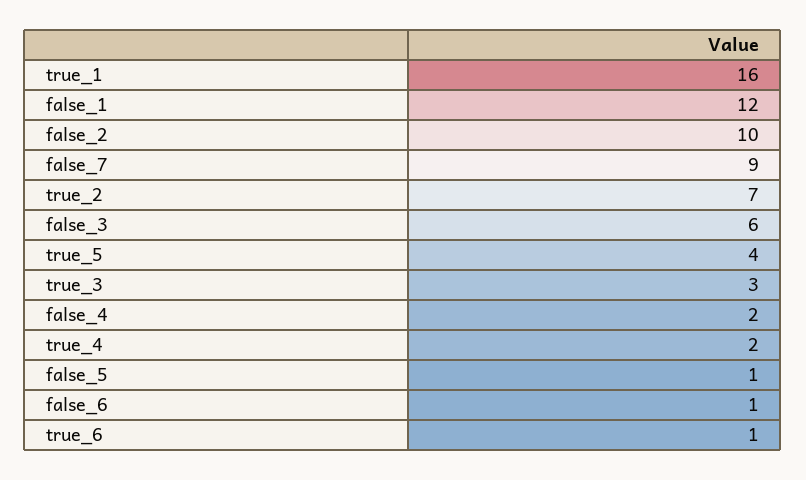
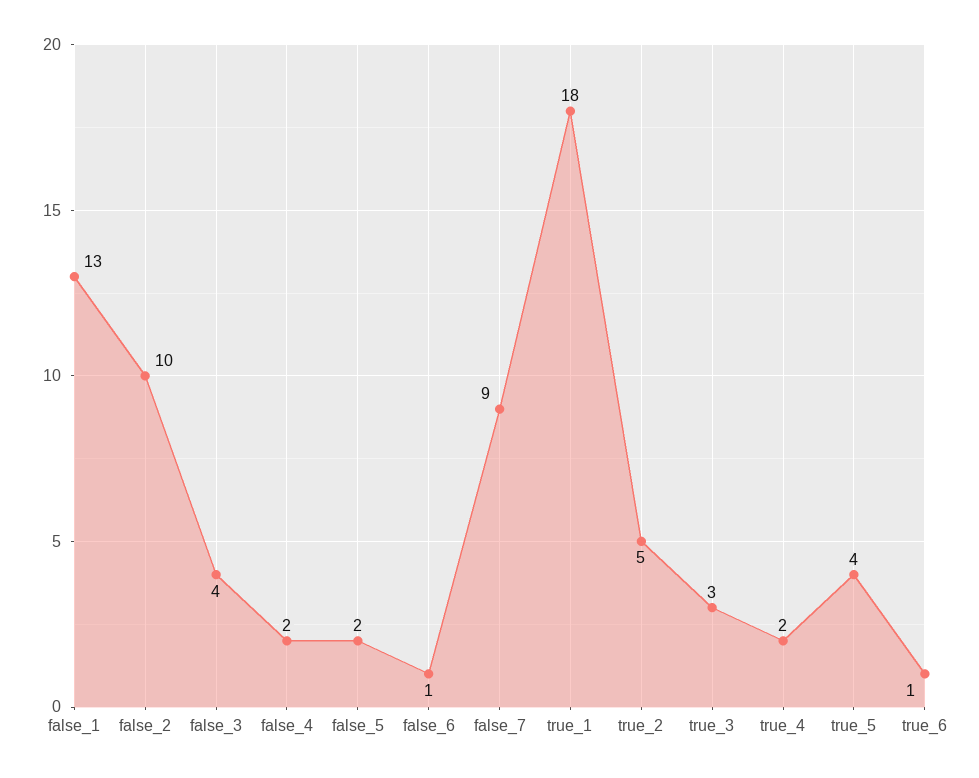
  {
-   "true_1": 16,
+   "true_1": 18,
-   "false_1": 12,
+   "false_1": 13,
    "false_2": 10,
    "false_7": 9,
-   "true_2": 7,
+   "true_2": 5,
-   "false_3": 6,
+   "false_3": 4,
    "true_5": 4,
    "true_3": 3,
    "false_4": 2,
    "true_4": 2,
-   "false_5": 1,
+   "false_5": 2,
    "false_6": 1,
    "true_6": 1
  }

